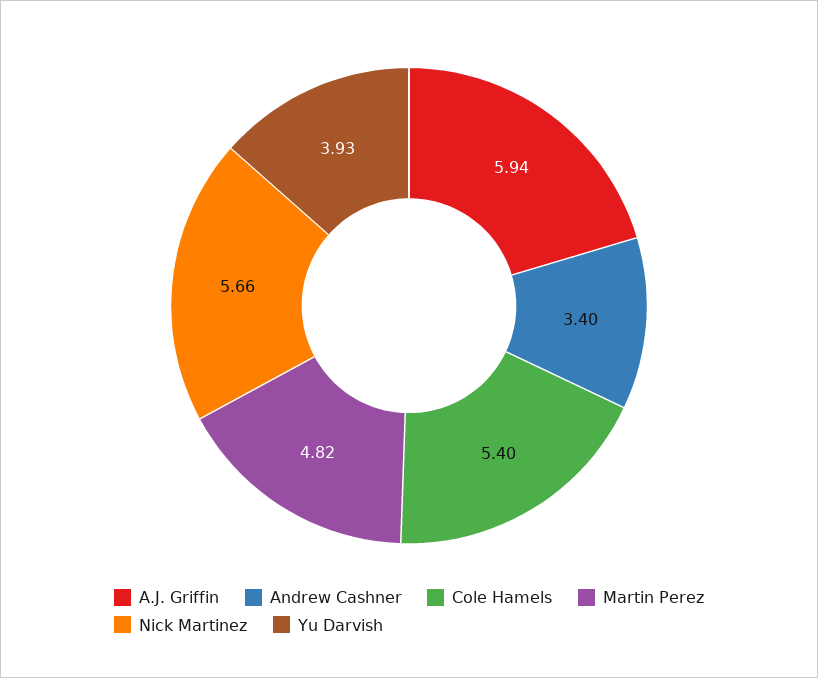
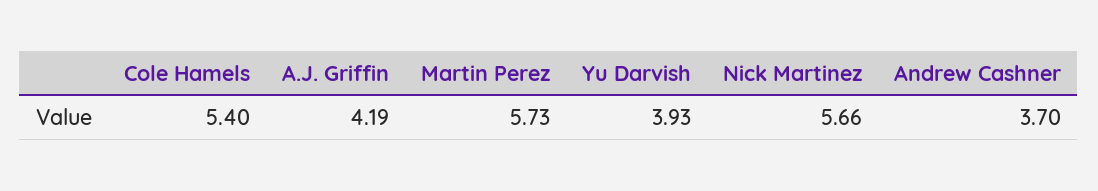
  {
-   "A.J. Griffin": 5.94,
+   "A.J. Griffin": 4.19,
-   "Andrew Cashner": 3.4,
+   "Andrew Cashner": 3.7,
    "Cole Hamels": 5.4,
-   "Martin Perez": 4.82,
+   "Martin Perez": 5.73,
    "Nick Martinez": 5.66,
    "Yu Darvish": 3.93
  }

